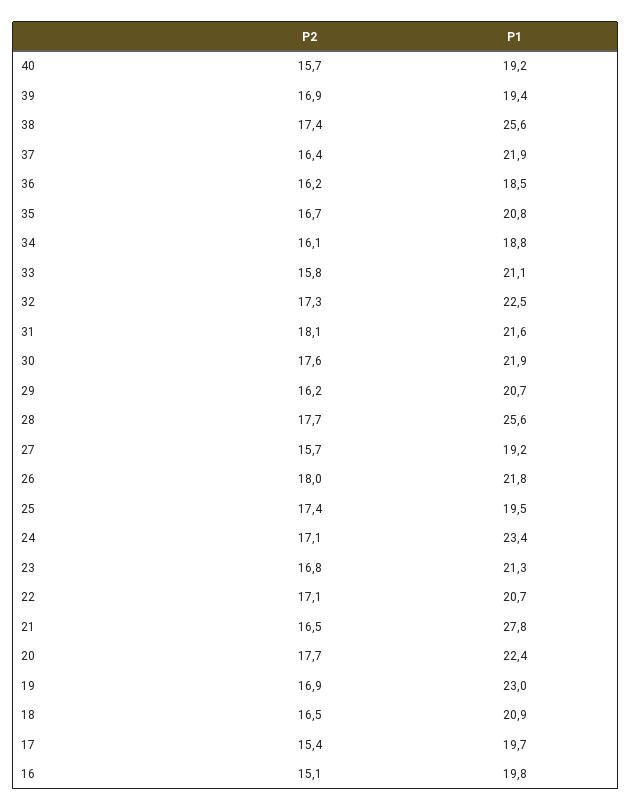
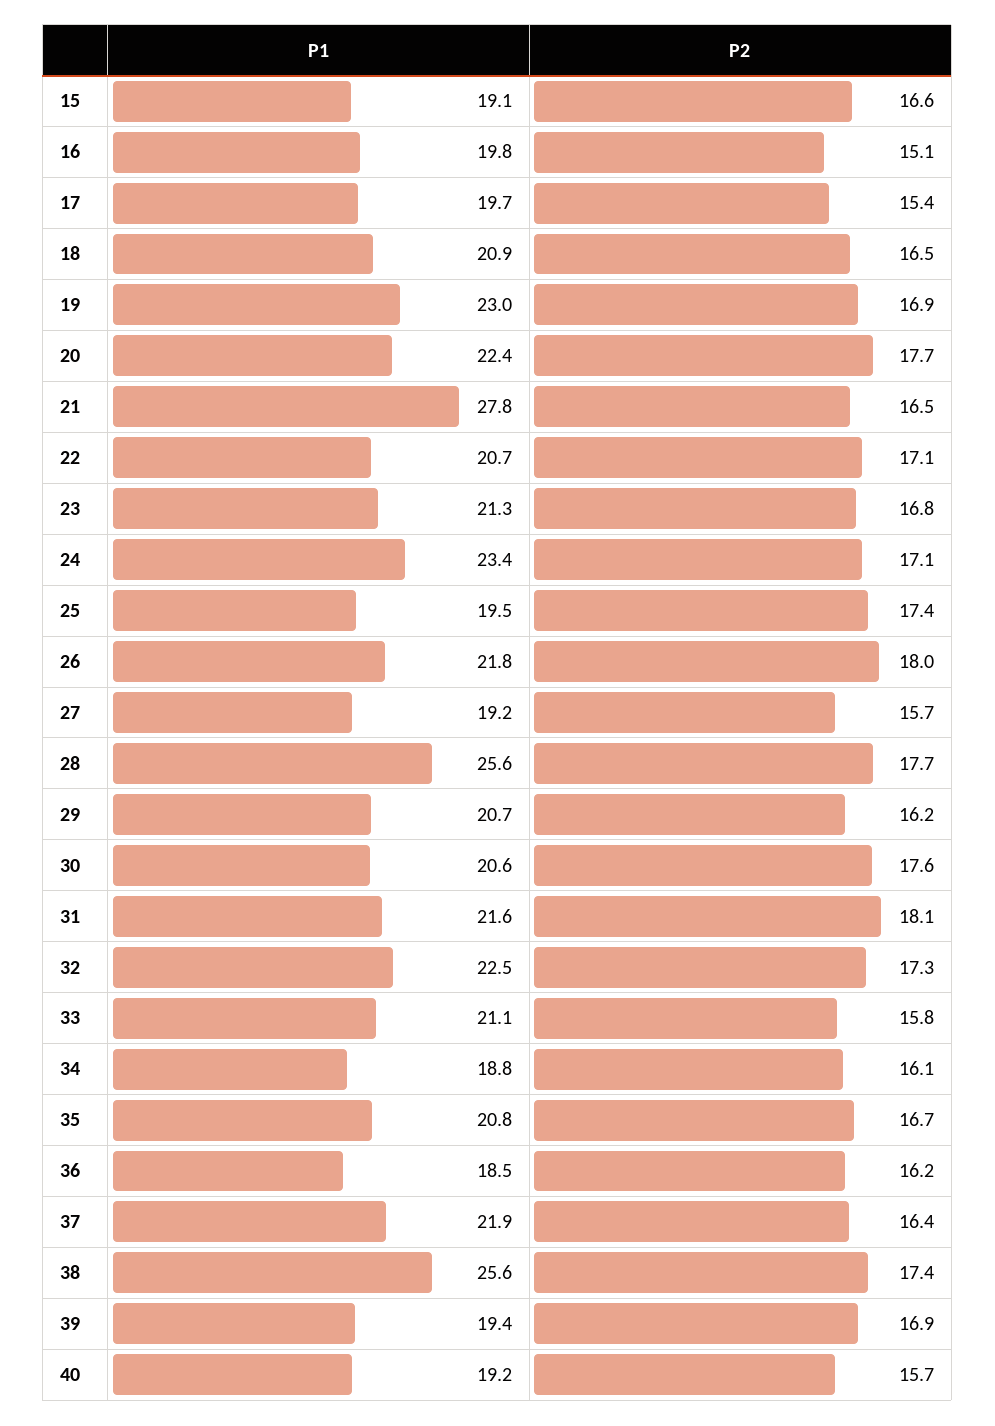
  {
    "P2": {
      "40": 15.7,
      "39": 16.9,
      "38": 17.4,
      "37": 16.4,
      "36": 16.2,
      "35": 16.7,
      "34": 16.1,
      "33": 15.8,
      "32": 17.3,
      "31": 18.1,
      "30": 17.6,
      "29": 16.2,
      "28": 17.7,
      "27": 15.7,
      "26": 18,
      "25": 17.4,
      "24": 17.1,
      "23": 16.8,
      "22": 17.1,
      "21": 16.5,
      "20": 17.7,
      "19": 16.9,
      "18": 16.5,
      "17": 15.4,
-     "16": 15.1
+     "16": 15.1,
+     "15": 16.6
    },
    "P1": {
      "40": 19.2,
      "39": 19.4,
      "38": 25.6,
      "37": 21.9,
      "36": 18.5,
      "35": 20.8,
      "34": 18.8,
      "33": 21.1,
      "32": 22.5,
      "31": 21.6,
-     "30": 21.9,
+     "30": 20.6,
      "29": 20.7,
      "28": 25.6,
      "27": 19.2,
      "26": 21.8,
      "25": 19.5,
      "24": 23.4,
      "23": 21.3,
      "22": 20.7,
      "21": 27.8,
      "20": 22.4,
      "19": 23,
      "18": 20.9,
      "17": 19.7,
-     "16": 19.8
+     "16": 19.8,
+     "15": 19.1
    }
  }

